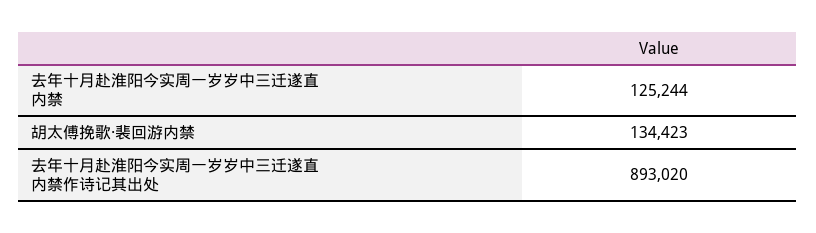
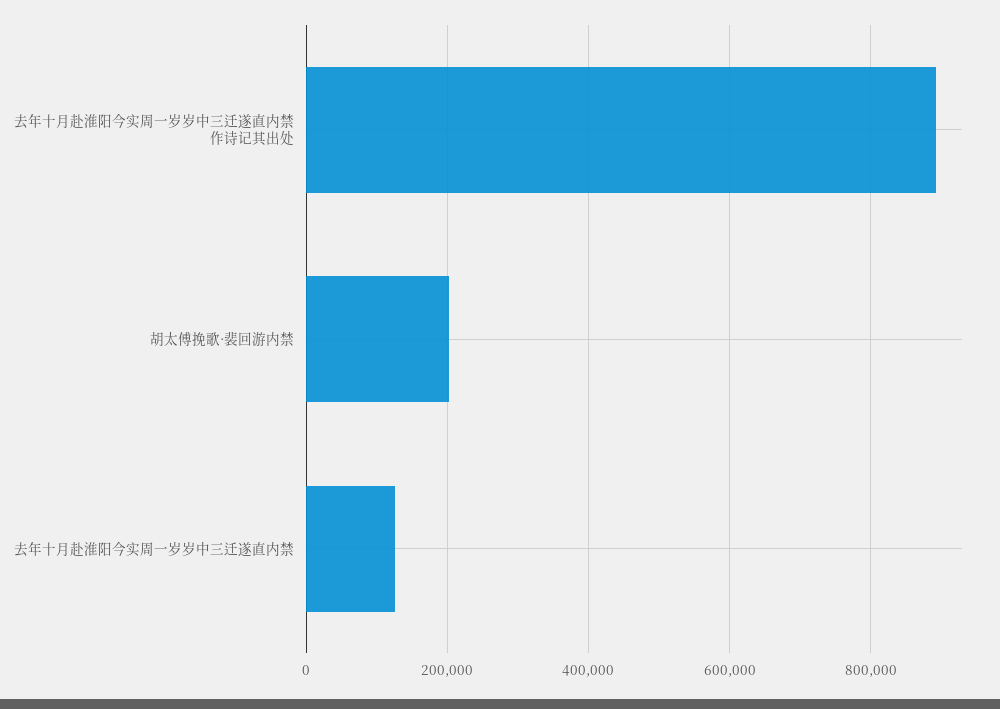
  {
    "去年十月赴淮阳今实周一岁岁中三迁遂直内禁": 125244,
-   "胡太傅挽歌·裴回游内禁": 134423,
+   "胡太傅挽歌·裴回游内禁": 200000,
    "去年十月赴淮阳今实周一岁岁中三迁遂直内禁作诗记其出处": 893020
  }

